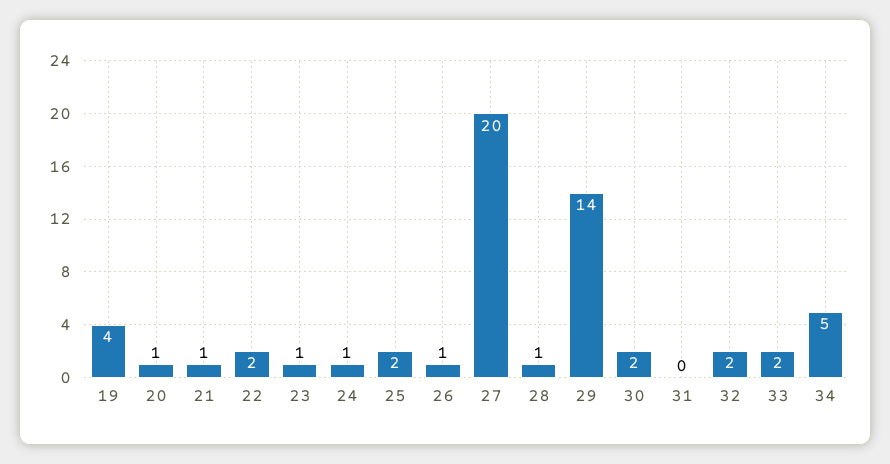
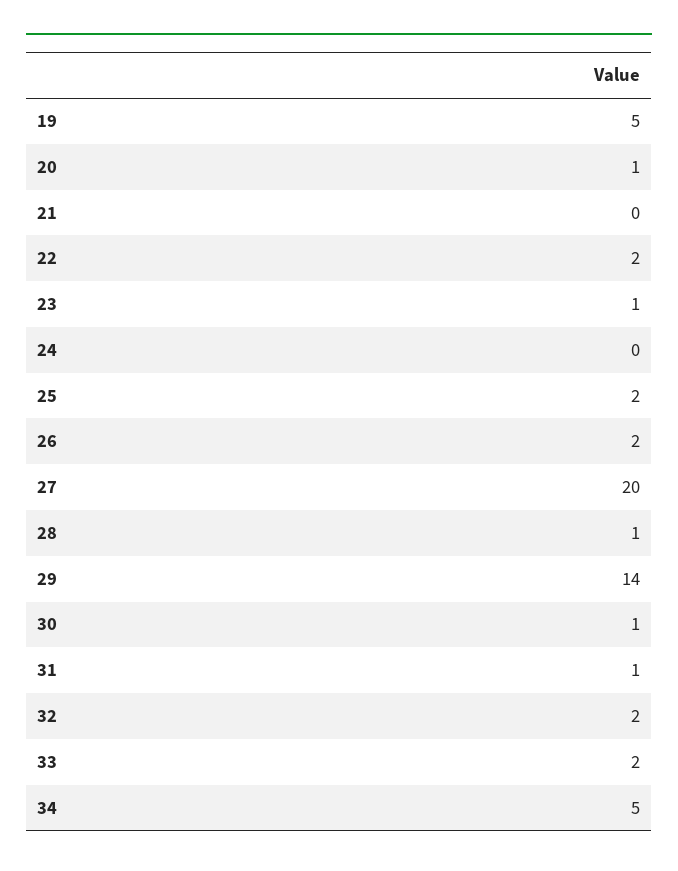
  {
-   "19": 4,
+   "19": 5,
    "20": 1,
-   "21": 1,
+   "21": 0,
    "22": 2,
    "23": 1,
-   "24": 1,
+   "24": 0,
    "25": 2,
-   "26": 1,
+   "26": 2,
    "27": 20,
    "28": 1,
    "29": 14,
-   "30": 2,
+   "30": 1,
-   "31": 0,
+   "31": 1,
    "32": 2,
    "33": 2,
    "34": 5
  }

